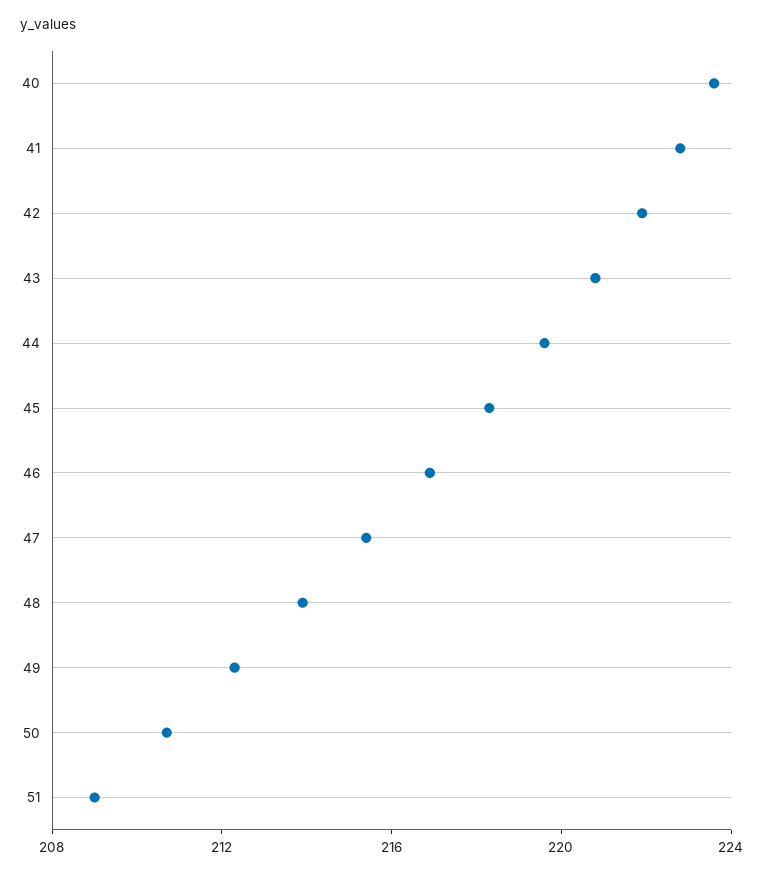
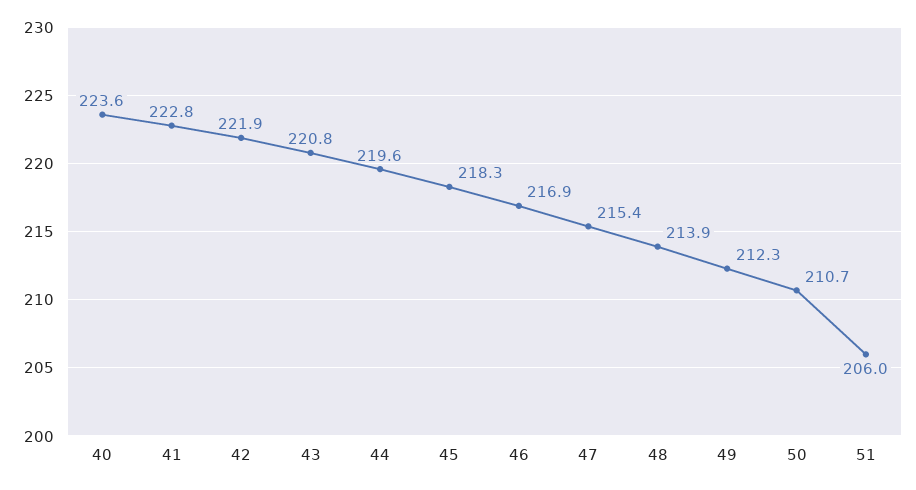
  {
    "40": 223.6,
    "41": 222.8,
    "42": 221.9,
    "43": 220.8,
    "44": 219.6,
    "45": 218.3,
    "46": 216.9,
    "47": 215.4,
    "48": 213.9,
    "49": 212.3,
    "50": 210.7,
-   "51": 209
+   "51": 206
  }

